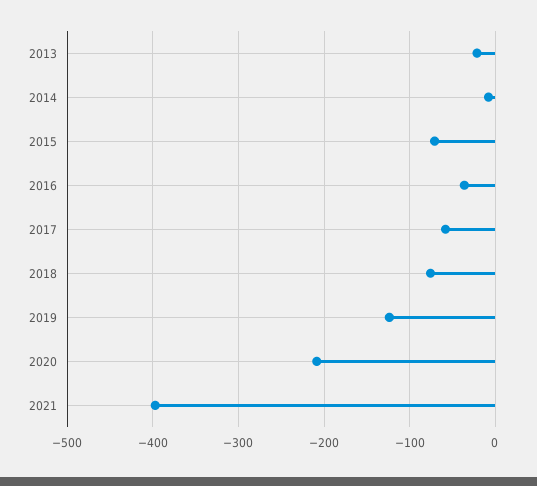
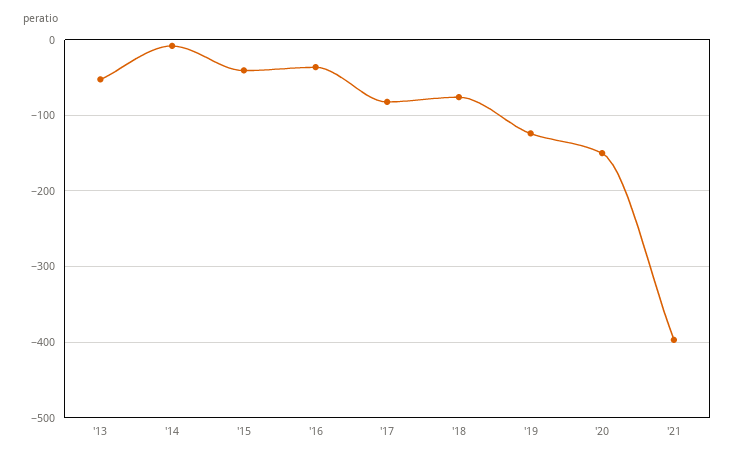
  {
-   "2013": -20,
+   "2013": -50,
    "2014": -10,
-   "2015": -70,
+   "2015": -40,
    "2016": -40,
-   "2017": -60,
+   "2017": -80,
    "2018": -80,
    "2019": -120,
-   "2020": -210,
+   "2020": -150,
    "2021": -400
  }

